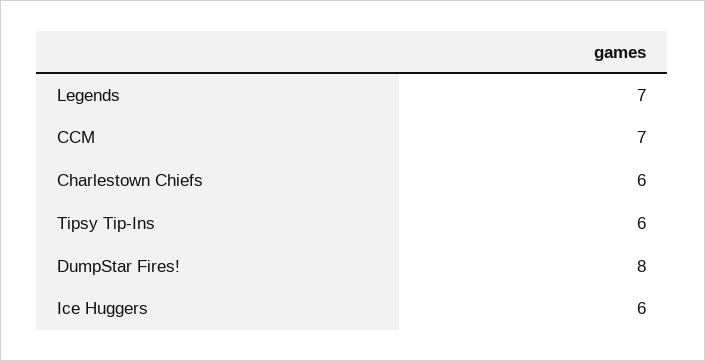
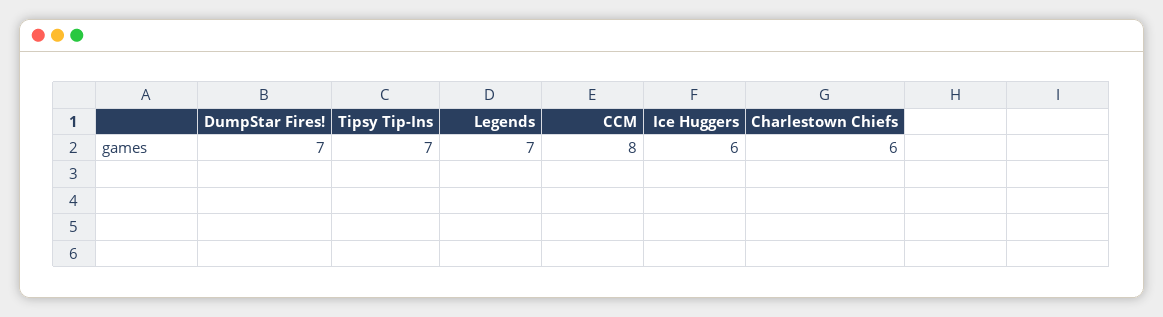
  {
    "Legends": 7,
-   "CCM": 7,
+   "CCM": 8,
    "Charlestown Chiefs": 6,
-   "Tipsy Tip-Ins": 6,
+   "Tipsy Tip-Ins": 7,
-   "DumpStar Fires!": 8,
+   "DumpStar Fires!": 7,
    "Ice Huggers": 6
  }

